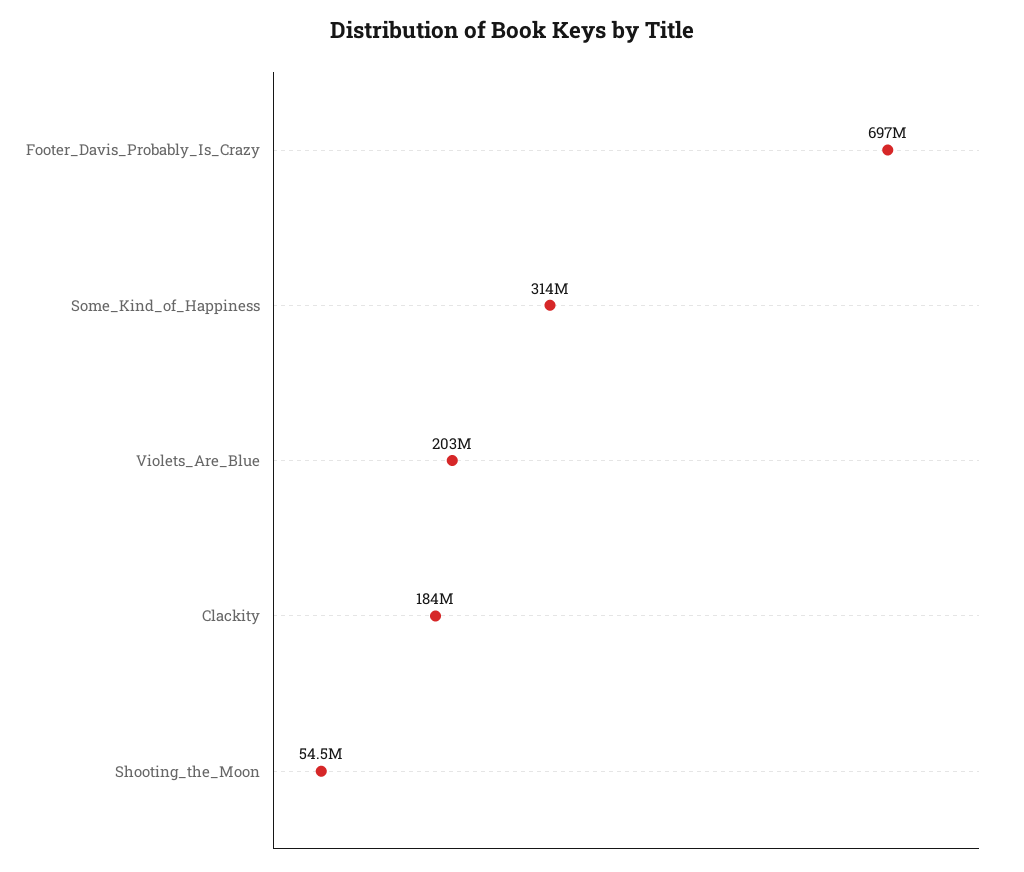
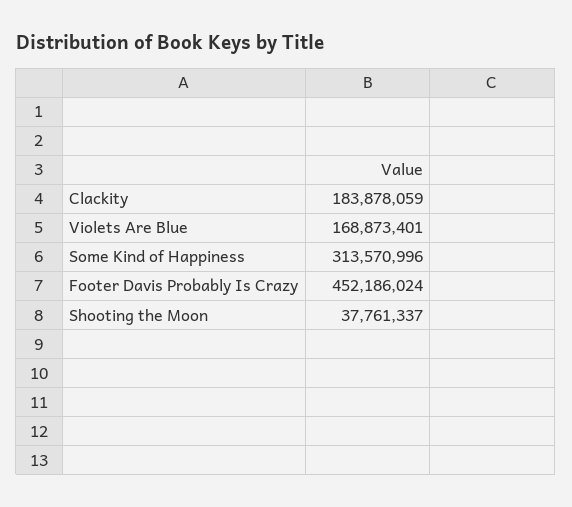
  {
-   "Footer_Davis_Probably_Is_Crazy": 697000000,
+   "Footer_Davis_Probably_Is_Crazy": 452186024,
    "Some_Kind_of_Happiness": 313570996,
-   "Violets_Are_Blue": 203000000,
+   "Violets_Are_Blue": 168873401,
    "Clackity": 183878059,
-   "Shooting_the_Moon": 54500000
+   "Shooting_the_Moon": 37761337
  }

